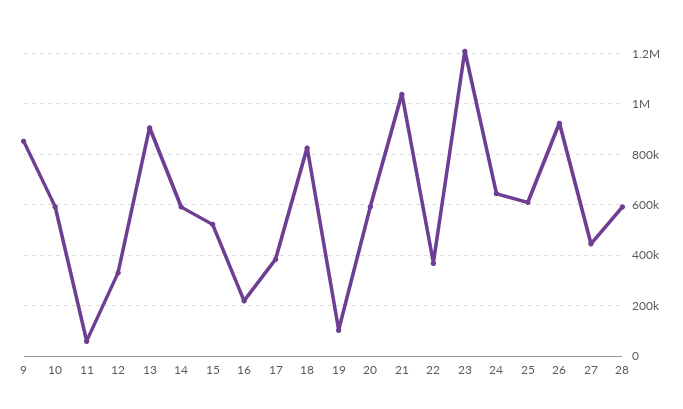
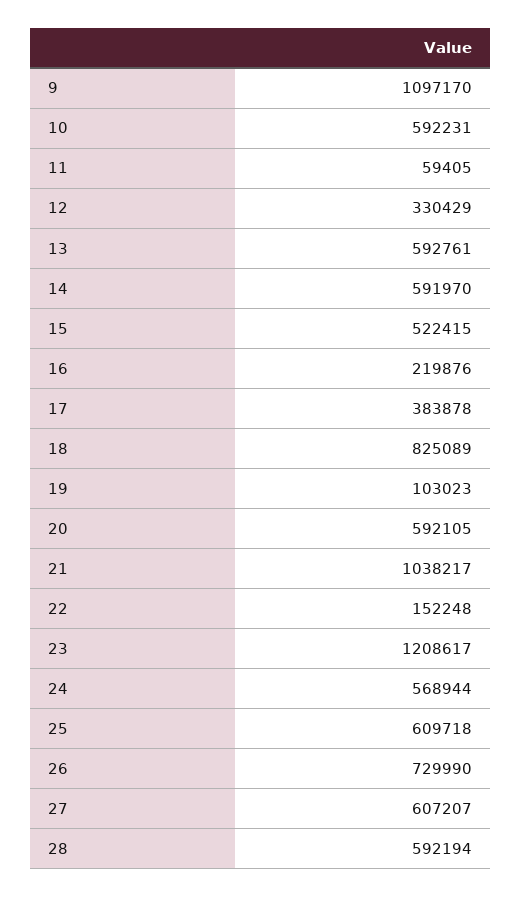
  {
-   "9": 850000,
+   "9": 1097170,
    "10": 592231,
    "11": 59405,
    "12": 330429,
-   "13": 900000,
+   "13": 592761,
    "14": 591970,
    "15": 522415,
    "16": 219876,
    "17": 383878,
    "18": 825089,
    "19": 103023,
    "20": 592105,
    "21": 1038217,
-   "22": 375000,
+   "22": 152248,
    "23": 1208617,
-   "24": 650000,
+   "24": 568944,
    "25": 609718,
-   "26": 925000,
+   "26": 729990,
-   "27": 450000,
+   "27": 607207,
    "28": 592194
  }

